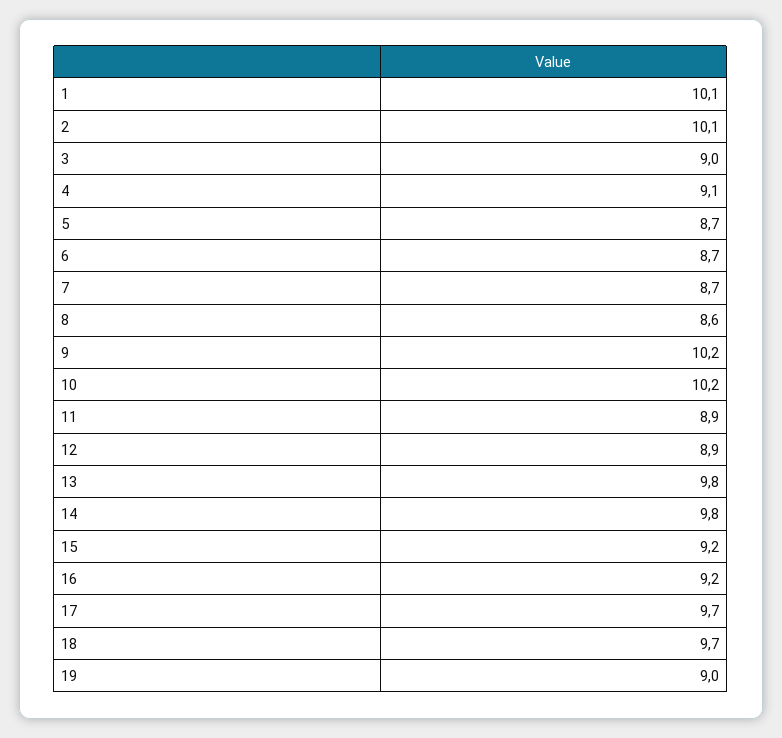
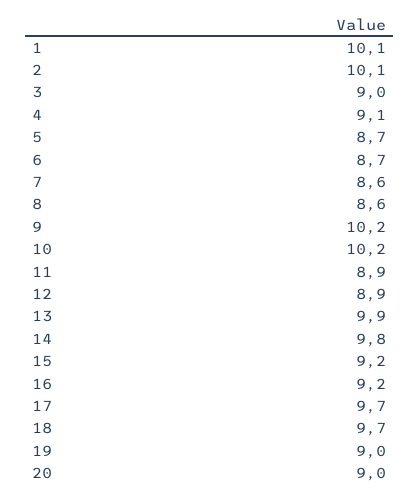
  {
    "1": 10.1,
    "2": 10.1,
    "3": 9,
    "4": 9.1,
    "5": 8.7,
    "6": 8.7,
-   "7": 8.7,
+   "7": 8.6,
    "8": 8.6,
    "9": 10.2,
    "10": 10.2,
    "11": 8.9,
    "12": 8.9,
-   "13": 9.8,
+   "13": 9.9,
    "14": 9.8,
    "15": 9.2,
    "16": 9.2,
    "17": 9.7,
    "18": 9.7,
-   "19": 9
+   "19": 9,
+   "20": 9
  }

